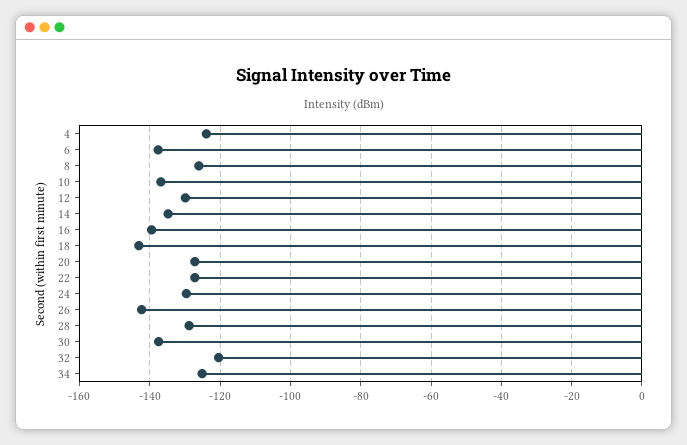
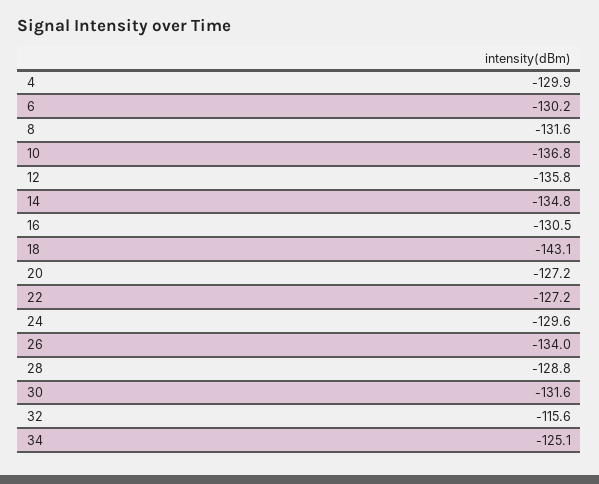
  {
-   "4": -124,
+   "4": -129.9,
-   "6": -138,
+   "6": -130.2,
-   "8": -126,
+   "8": -131.6,
    "10": -136.8,
-   "12": -130,
+   "12": -135.8,
    "14": -134.8,
-   "16": -140,
+   "16": -130.5,
    "18": -143.1,
    "20": -127.2,
    "22": -127.2,
    "24": -129.6,
-   "26": -142,
+   "26": -134,
    "28": -128.8,
-   "30": -138,
+   "30": -131.6,
-   "32": -120,
+   "32": -115.6,
    "34": -125.1
  }

